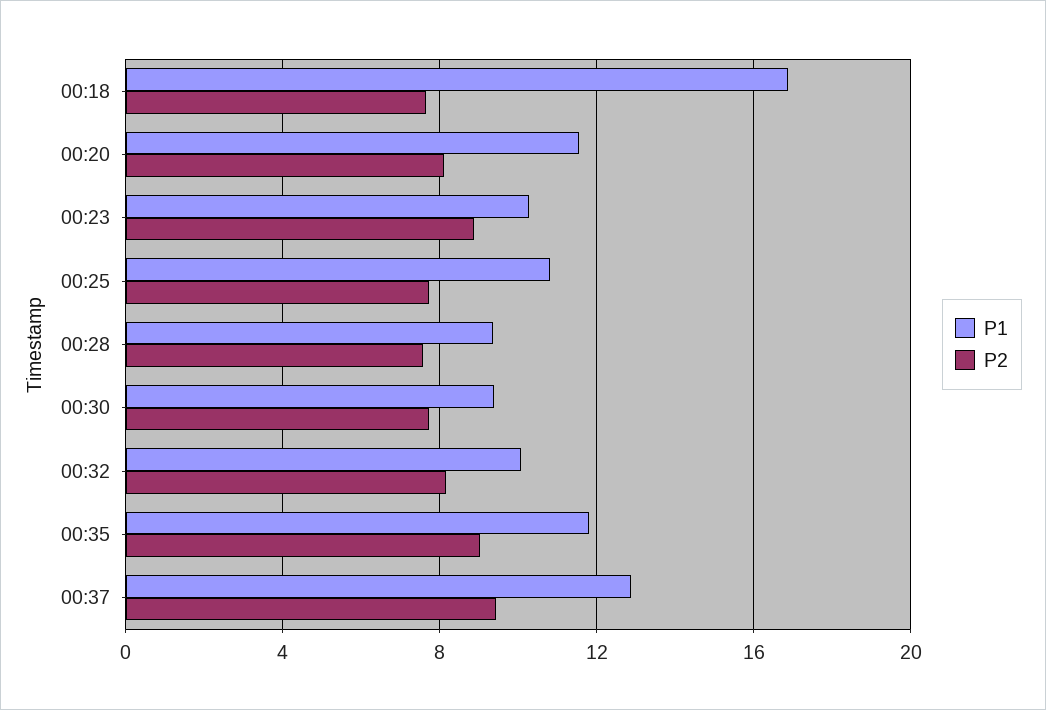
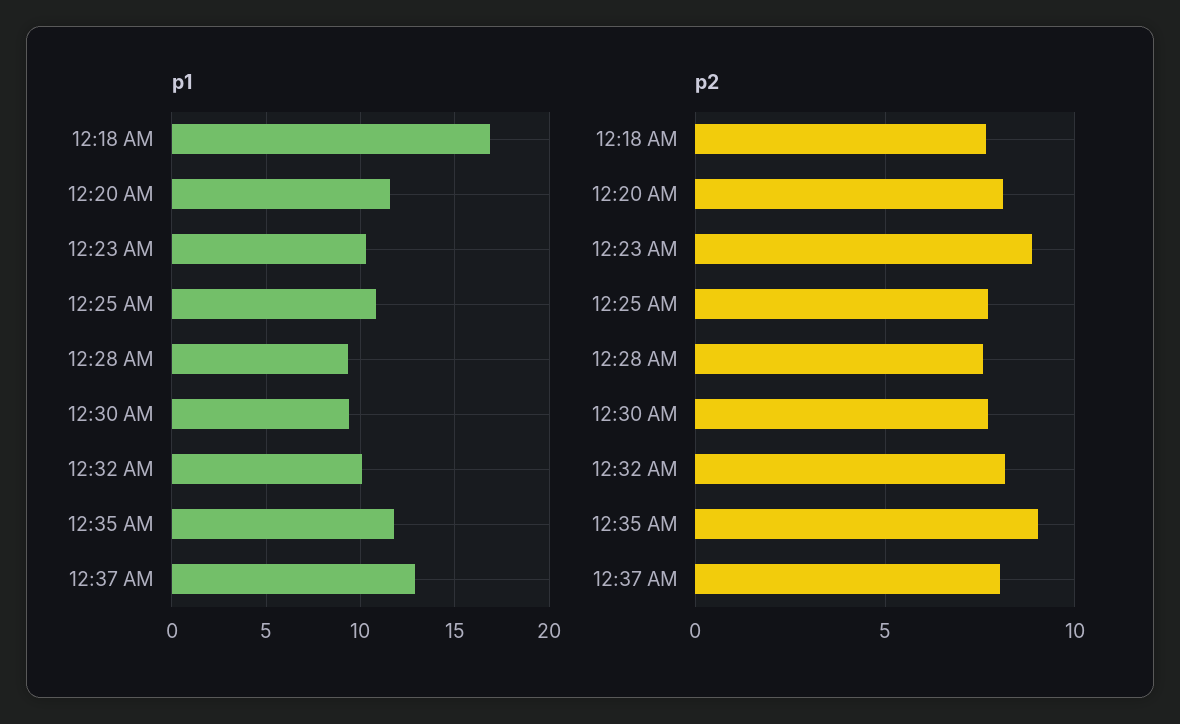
  {
    "P1": {
      "00:18": 17,
      "00:20": 11.5,
      "00:23": 10.5,
      "00:25": 11,
      "00:28": 9.5,
      "00:30": 9.5,
      "00:32": 10,
      "00:35": 12,
      "00:37": 13
    },
    "P2": {
      "00:18": 7.5,
      "00:20": 8,
      "00:23": 9,
      "00:25": 7.5,
      "00:28": 7.5,
      "00:30": 7.5,
      "00:32": 8,
      "00:35": 9,
-     "00:37": 9.5
+     "00:37": 8
    }
  }

